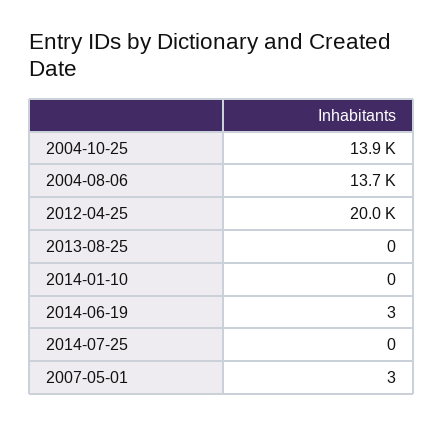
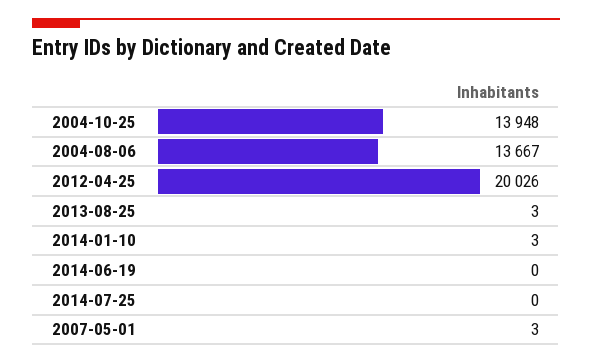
  {
    "2004-10-25": 13948,
    "2004-08-06": 13667,
    "2012-04-25": 20026,
-   "2013-08-25": 0,
+   "2013-08-25": 3,
-   "2014-01-10": 0,
+   "2014-01-10": 3,
-   "2014-06-19": 3,
+   "2014-06-19": 0,
    "2014-07-25": 0,
    "2007-05-01": 3
  }

